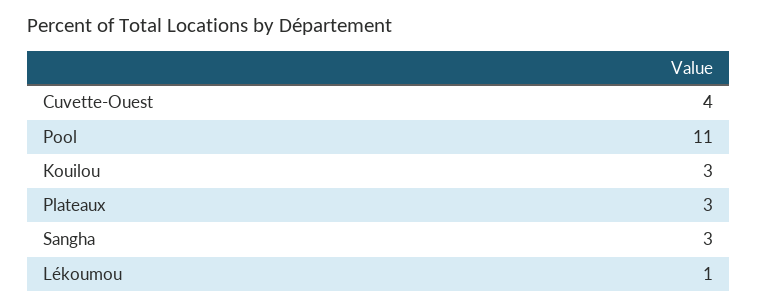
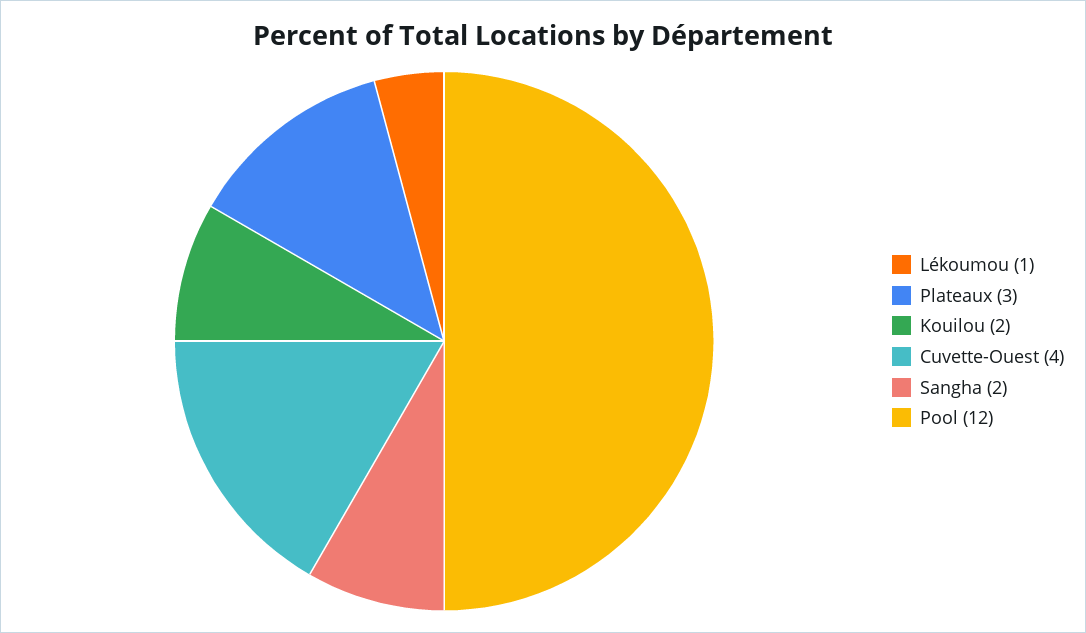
  {
    "Cuvette-Ouest": 4,
-   "Pool": 11,
+   "Pool": 12,
-   "Kouilou": 3,
+   "Kouilou": 2,
    "Plateaux": 3,
-   "Sangha": 3,
+   "Sangha": 2,
    "Lékoumou": 1
  }

